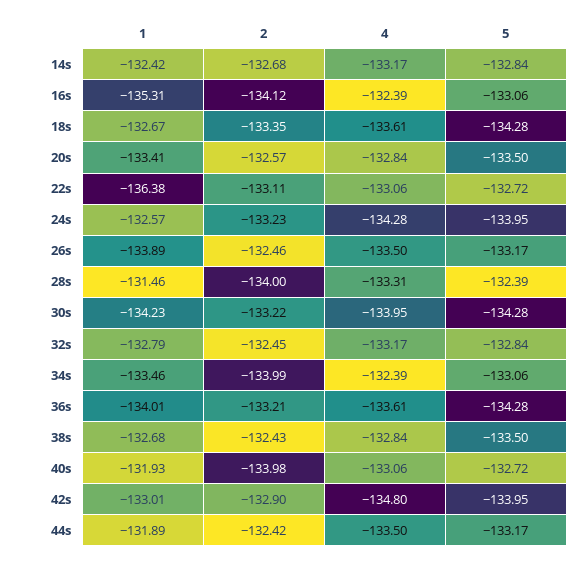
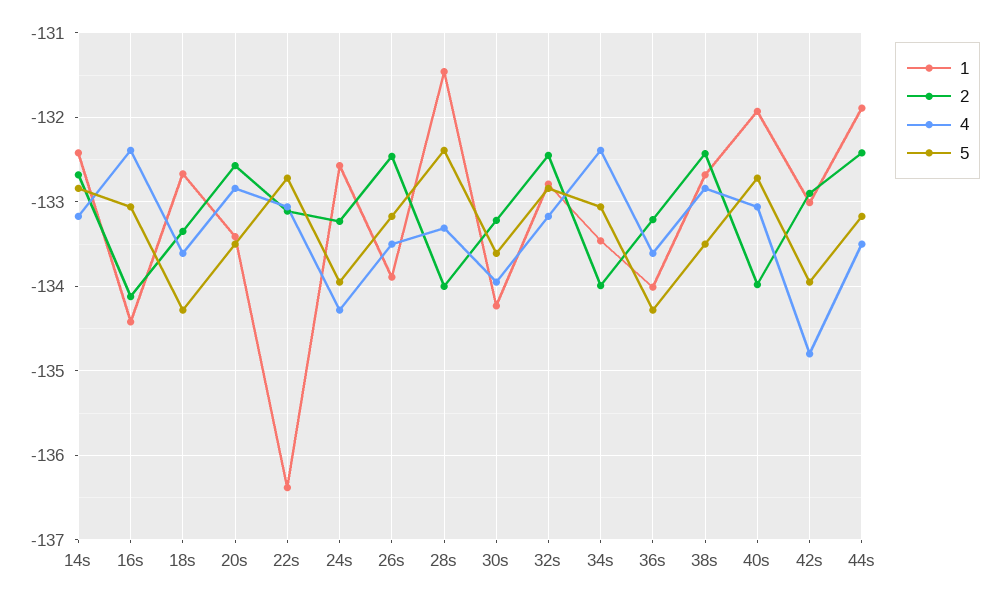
  {
    "1": {
      "14s": -132.42,
-     "16s": -135.31,
+     "16s": -134.4,
      "18s": -132.67,
      "20s": -133.41,
      "22s": -136.38,
      "24s": -132.57,
      "26s": -133.89,
      "28s": -131.46,
      "30s": -134.23,
      "32s": -132.79,
      "34s": -133.46,
      "36s": -134.01,
      "38s": -132.68,
      "40s": -131.93,
      "42s": -133.01,
      "44s": -131.89
    },
    "2": {
      "14s": -132.68,
      "16s": -134.12,
      "18s": -133.35,
      "20s": -132.57,
      "22s": -133.11,
      "24s": -133.23,
      "26s": -132.46,
      "28s": -134,
      "30s": -133.22,
      "32s": -132.45,
      "34s": -133.99,
      "36s": -133.21,
      "38s": -132.43,
      "40s": -133.98,
      "42s": -132.9,
      "44s": -132.42
    },
    "4": {
      "14s": -133.17,
      "16s": -132.39,
      "18s": -133.61,
      "20s": -132.84,
      "22s": -133.06,
      "24s": -134.28,
      "26s": -133.5,
      "28s": -133.31,
      "30s": -133.95,
      "32s": -133.17,
      "34s": -132.39,
      "36s": -133.61,
      "38s": -132.84,
      "40s": -133.06,
      "42s": -134.8,
      "44s": -133.5
    },
    "5": {
      "14s": -132.84,
      "16s": -133.06,
      "18s": -134.28,
      "20s": -133.5,
      "22s": -132.72,
      "24s": -133.95,
      "26s": -133.17,
      "28s": -132.39,
-     "30s": -134.28,
+     "30s": -133.6,
      "32s": -132.84,
      "34s": -133.06,
      "36s": -134.28,
      "38s": -133.5,
      "40s": -132.72,
      "42s": -133.95,
      "44s": -133.17
    }
  }

